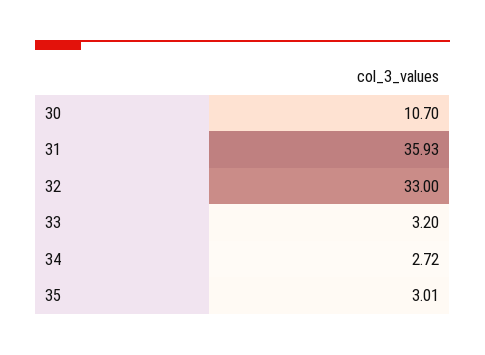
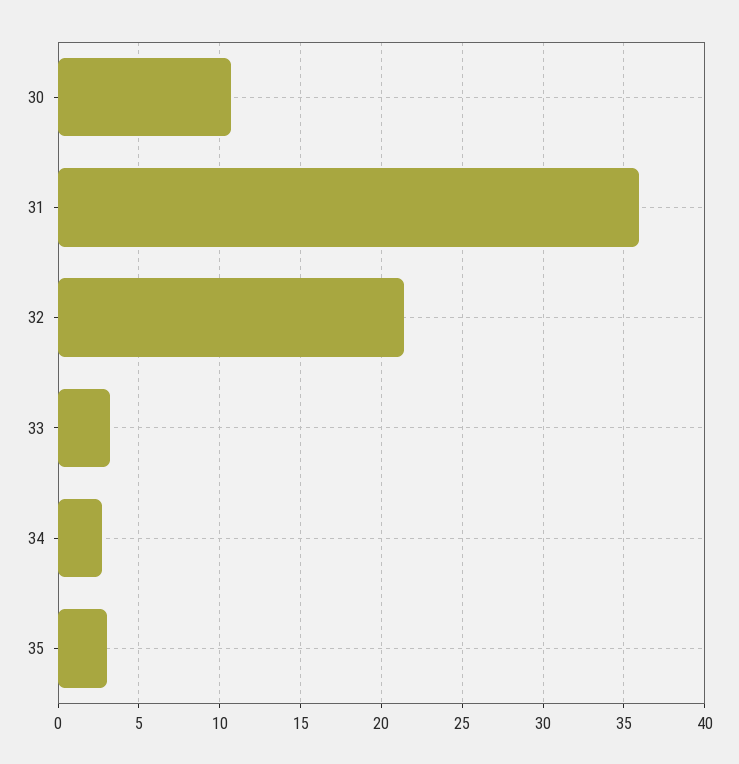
  {
    "30": 10.7,
    "31": 35.93,
-   "32": 33,
+   "32": 21.5,
    "33": 3.2,
    "34": 2.72,
    "35": 3.01
  }

